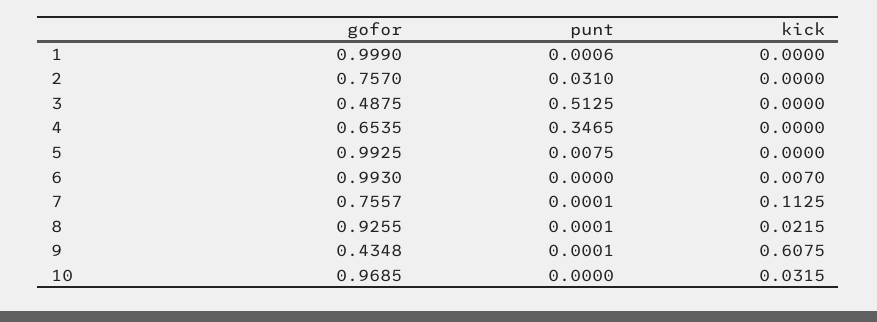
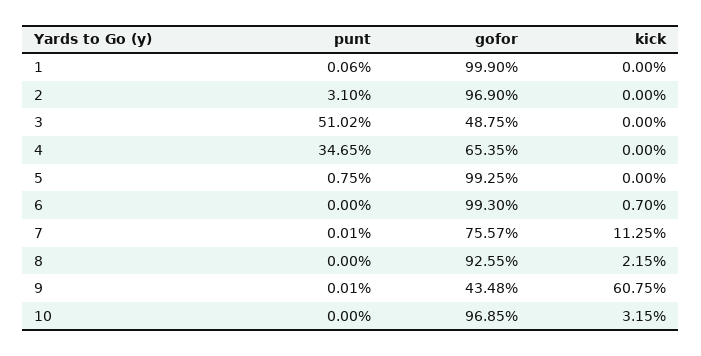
  {
    "gofor": {
      "1": 0.999,
-     "2": 0.757,
+     "2": 0.969,
      "3": 0.4875,
      "4": 0.6535,
      "5": 0.9925,
      "6": 0.993,
      "7": 0.7557,
      "8": 0.9255,
      "9": 0.4348,
      "10": 0.9685
    },
    "punt": {
      "1": 0.0006,
      "2": 0.031,
-     "3": 0.5125,
+     "3": 0.5102,
      "4": 0.3465,
      "5": 0.0075,
      "6": 0,
      "7": 0.0001,
-     "8": 0.0001,
+     "8": 0,
      "9": 0.0001,
      "10": 0
    },
    "kick": {
      "1": 0,
      "2": 0,
      "3": 0,
      "4": 0,
      "5": 0,
      "6": 0.007,
      "7": 0.1125,
      "8": 0.0215,
      "9": 0.6075,
      "10": 0.0315
    }
  }

